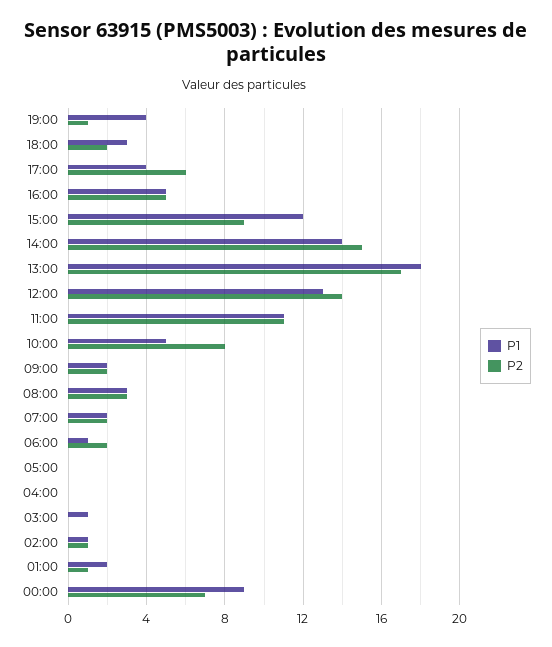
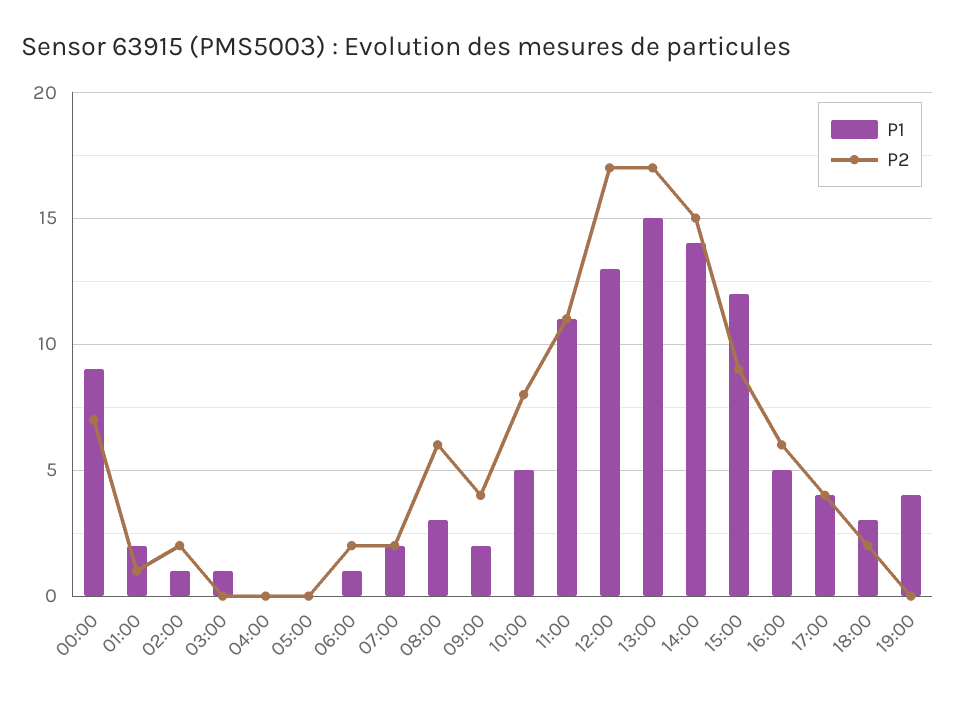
  {
    "P1": {
      "19:00": 4,
      "18:00": 3,
      "17:00": 4,
      "16:00": 5,
      "15:00": 12,
      "14:00": 14,
-     "13:00": 18,
+     "13:00": 15,
      "12:00": 13,
      "11:00": 11,
      "10:00": 5,
      "09:00": 2,
      "08:00": 3,
      "07:00": 2,
      "06:00": 1,
      "05:00": 0,
      "04:00": 0,
      "03:00": 1,
      "02:00": 1,
      "01:00": 2,
      "00:00": 9
    },
    "P2": {
-     "19:00": 1,
+     "19:00": 0,
      "18:00": 2,
-     "17:00": 6,
+     "17:00": 4,
-     "16:00": 5,
+     "16:00": 6,
      "15:00": 9,
      "14:00": 15,
      "13:00": 17,
-     "12:00": 14,
+     "12:00": 17,
      "11:00": 11,
      "10:00": 8,
-     "09:00": 2,
+     "09:00": 4,
-     "08:00": 3,
+     "08:00": 6,
      "07:00": 2,
      "06:00": 2,
      "05:00": 0,
      "04:00": 0,
      "03:00": 0,
-     "02:00": 1,
+     "02:00": 2,
      "01:00": 1,
      "00:00": 7
    }
  }

